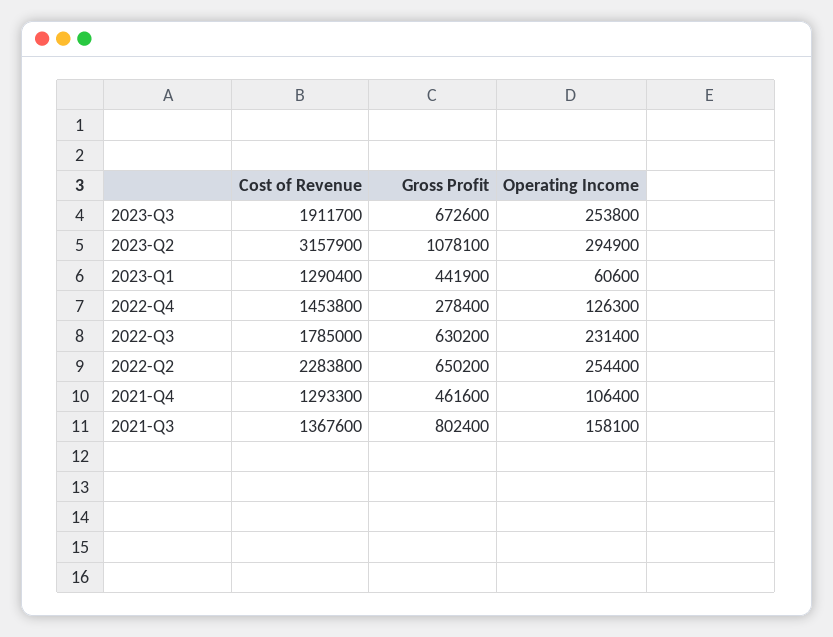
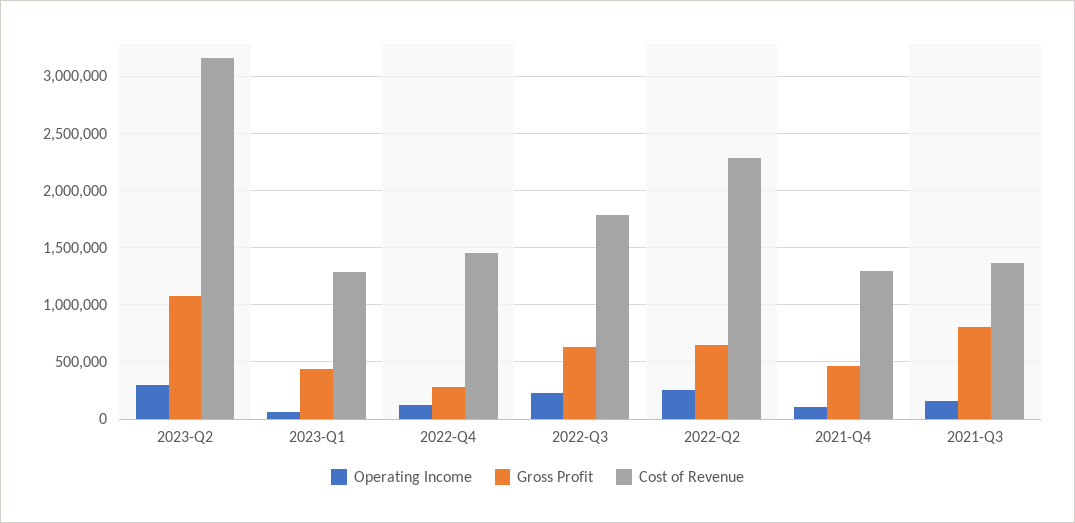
  {
    "Cost of Revenue": {
-     "2023-Q3": 1911700,
      "2023-Q2": 3157900,
      "2023-Q1": 1290400,
      "2022-Q4": 1453800,
      "2022-Q3": 1785000,
      "2022-Q2": 2283800,
      "2021-Q4": 1293300,
      "2021-Q3": 1367600
    },
    "Gross Profit": {
-     "2023-Q3": 672600,
      "2023-Q2": 1078100,
      "2023-Q1": 441900,
      "2022-Q4": 278400,
      "2022-Q3": 630200,
      "2022-Q2": 650200,
      "2021-Q4": 461600,
      "2021-Q3": 802400
    },
    "Operating Income": {
-     "2023-Q3": 253800,
      "2023-Q2": 294900,
      "2023-Q1": 60600,
      "2022-Q4": 126300,
      "2022-Q3": 231400,
      "2022-Q2": 254400,
      "2021-Q4": 106400,
      "2021-Q3": 158100
    }
  }

